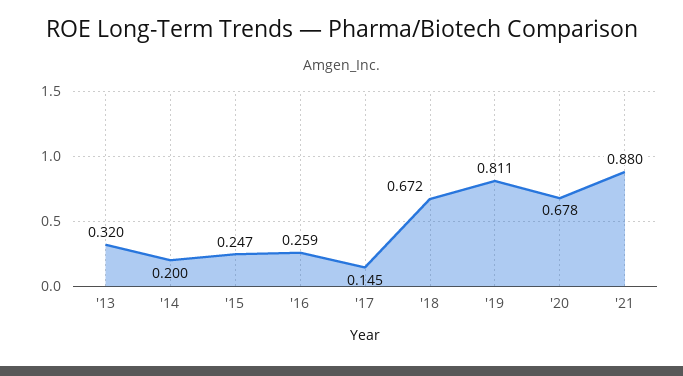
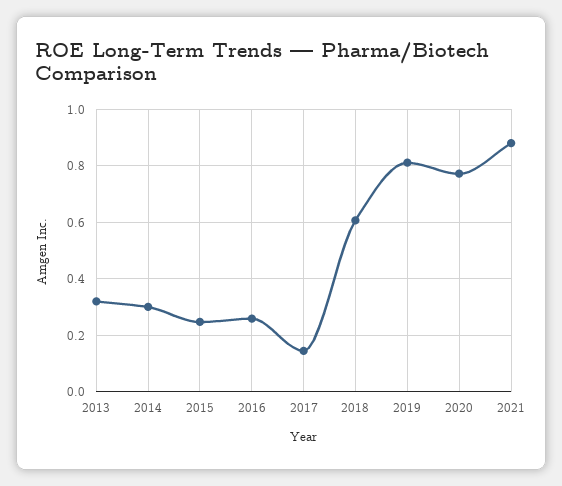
  {
    "'13": 0.32,
-   "'14": 0.2,
+   "'14": 0.3,
    "'15": 0.247,
    "'16": 0.259,
    "'17": 0.145,
-   "'18": 0.672,
+   "'18": 0.6,
    "'19": 0.811,
-   "'20": 0.678,
+   "'20": 0.775,
    "'21": 0.88
  }

